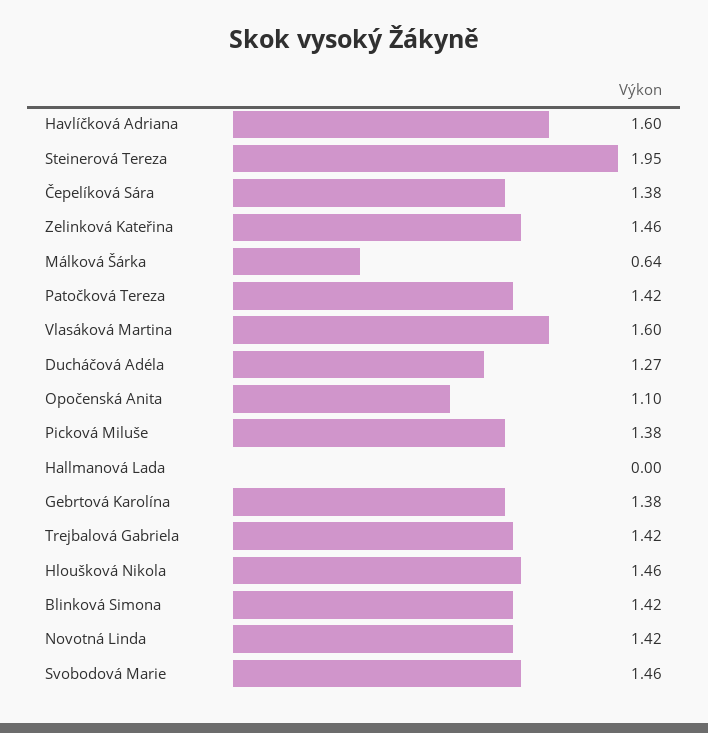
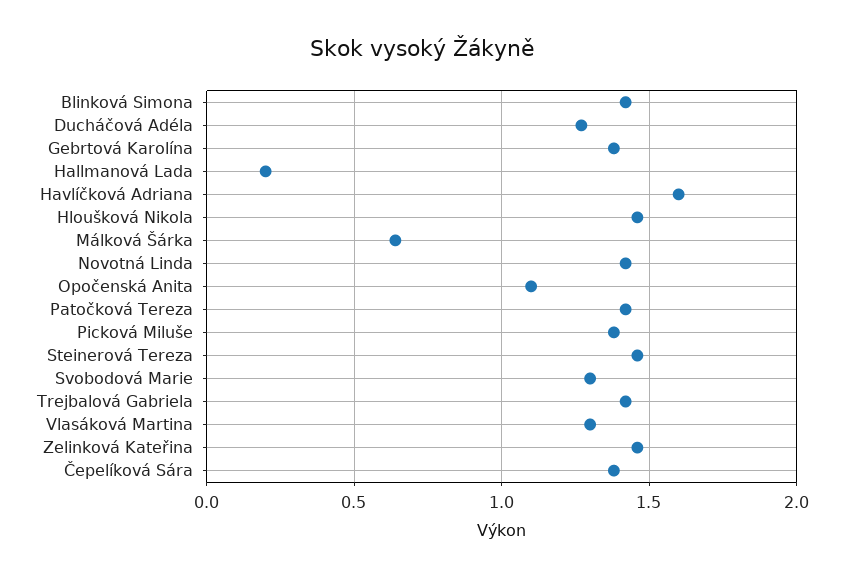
  {
    "Havlíčková Adriana": 1.6,
-   "Steinerová Tereza": 1.95,
+   "Steinerová Tereza": 1.45,
    "Čepelíková Sára": 1.38,
    "Zelinková Kateřina": 1.46,
    "Málková Šárka": 0.64,
    "Patočková Tereza": 1.42,
-   "Vlasáková Martina": 1.6,
+   "Vlasáková Martina": 1.3,
    "Ducháčová Adéla": 1.27,
    "Opočenská Anita": 1.1,
    "Picková Miluše": 1.38,
-   "Hallmanová Lada": 0,
+   "Hallmanová Lada": 0.2,
    "Gebrtová Karolína": 1.38,
    "Trejbalová Gabriela": 1.42,
    "Hloušková Nikola": 1.46,
    "Blinková Simona": 1.42,
    "Novotná Linda": 1.42,
-   "Svobodová Marie": 1.46
+   "Svobodová Marie": 1.3
  }

